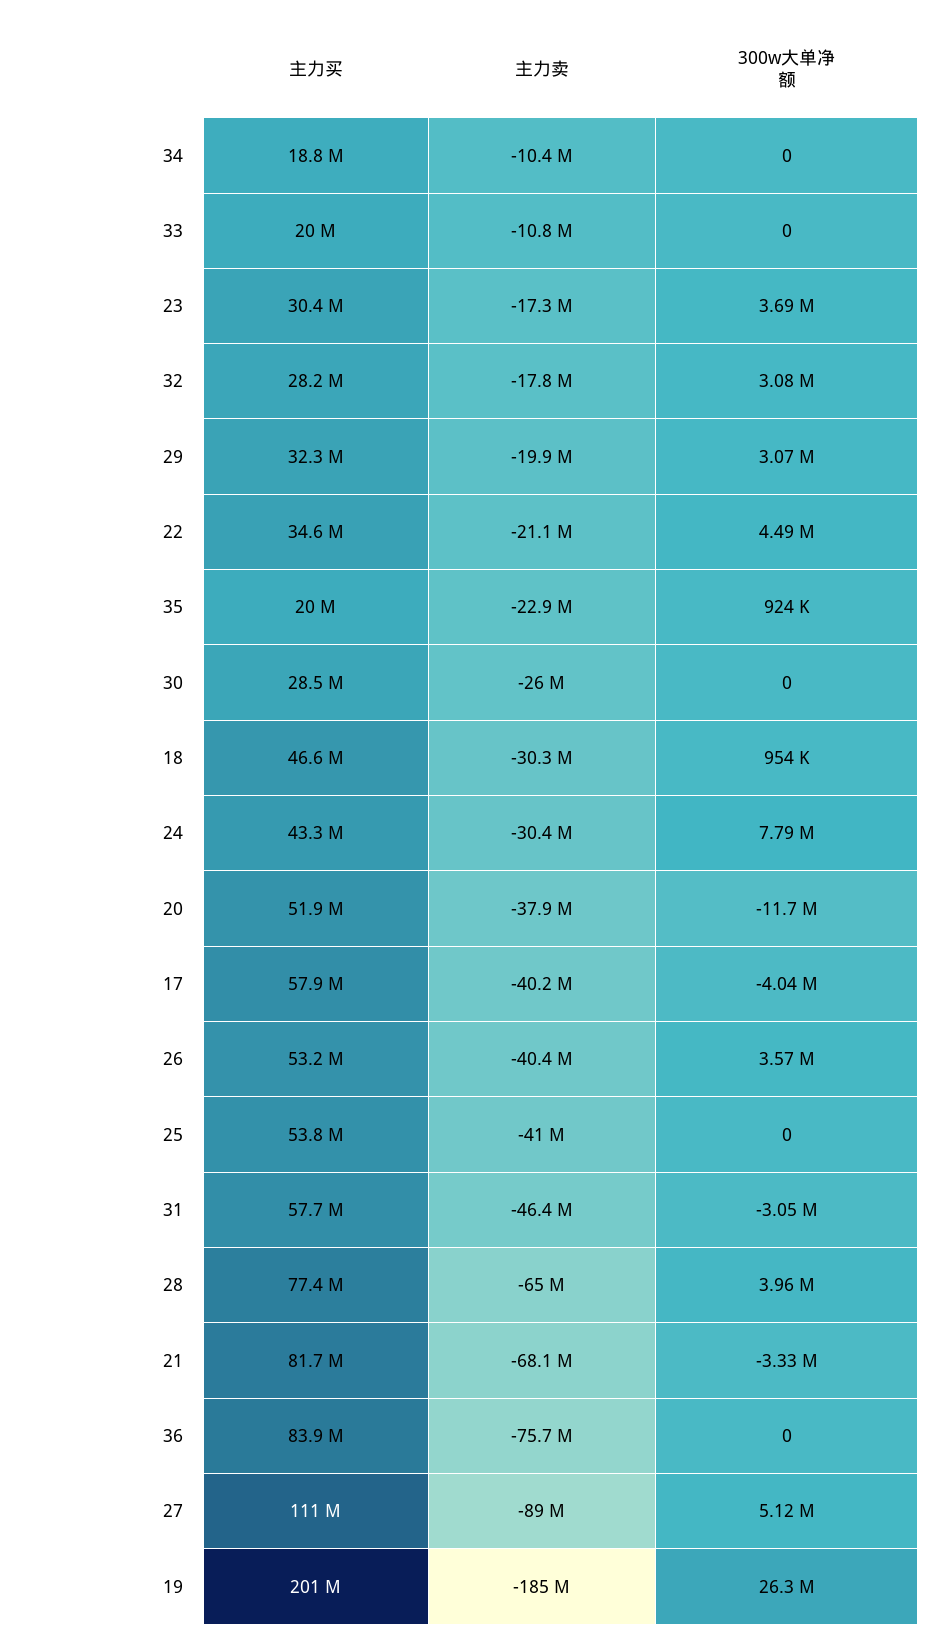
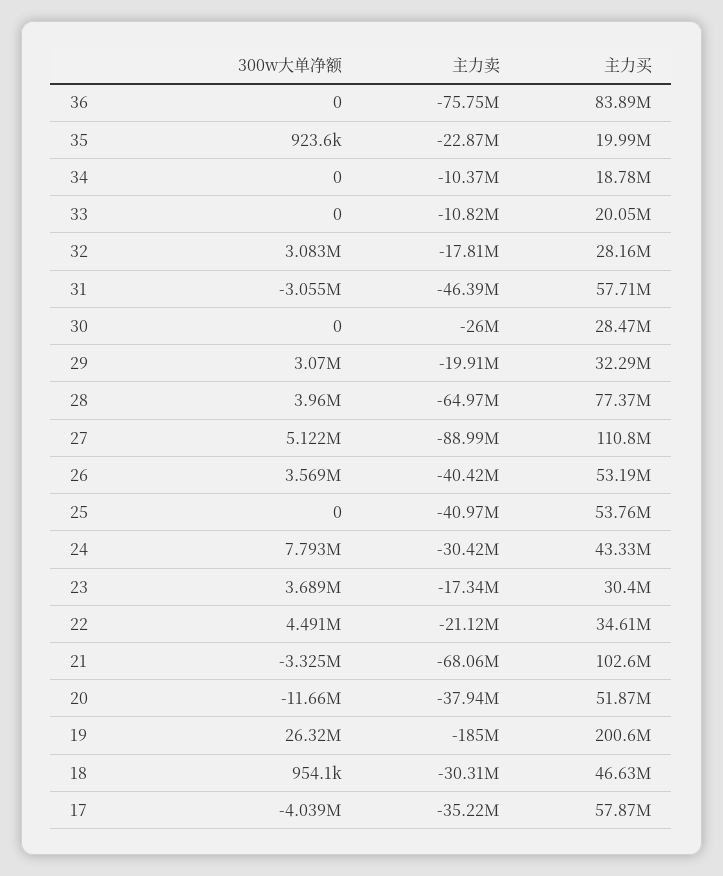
  {
    "主力买": {
      "34": 18780000,
      "33": 20050000,
      "23": 30400000,
      "32": 28160000,
      "29": 32290000,
      "22": 34610000,
      "35": 19990000,
      "30": 28470000,
      "18": 46630000,
      "24": 43330000,
      "20": 51870000,
      "17": 57870000,
      "26": 53190000,
      "25": 53760000,
      "31": 57710000,
      "28": 77370000,
-     "21": 81700000,
+     "21": 102600000,
      "36": 83890000,
      "27": 110800000,
      "19": 200600000
    },
    "主力卖": {
      "34": -10370000,
      "33": -10820000,
      "23": -17340000,
      "32": -17810000,
      "29": -19910000,
      "22": -21120000,
      "35": -22870000,
      "30": -26000000,
      "18": -30310000,
      "24": -30420000,
      "20": -37940000,
-     "17": -40200000,
+     "17": -35220000,
      "26": -40420000,
      "25": -40970000,
      "31": -46390000,
      "28": -64970000,
      "21": -68060000,
      "36": -75750000,
      "27": -88990000,
      "19": -185000000
    },
    "300w大单净额": {
      "34": 0,
      "33": 0,
      "23": 3689000,
      "32": 3083000,
      "29": 3070000,
      "22": 4491000,
      "35": 923600,
      "30": 0,
      "18": 954100,
      "24": 7793000,
      "20": -11660000,
      "17": -4039000,
      "26": 3569000,
      "25": 0,
      "31": -3055000,
      "28": 3960000,
      "21": -3325000,
      "36": 0,
      "27": 5122000,
      "19": 26320000
    }
  }

